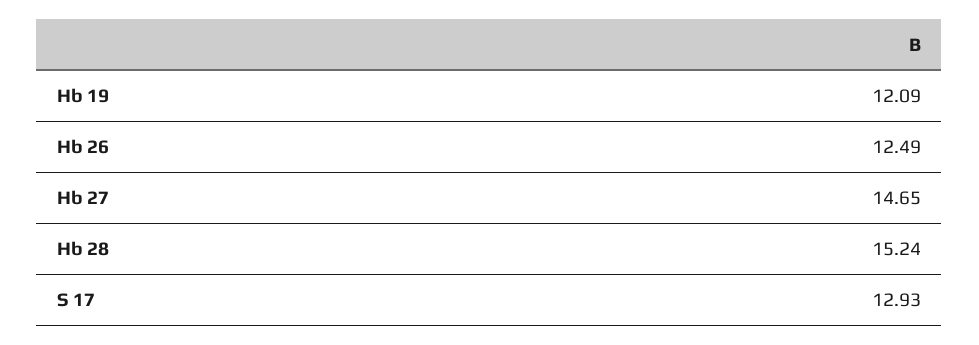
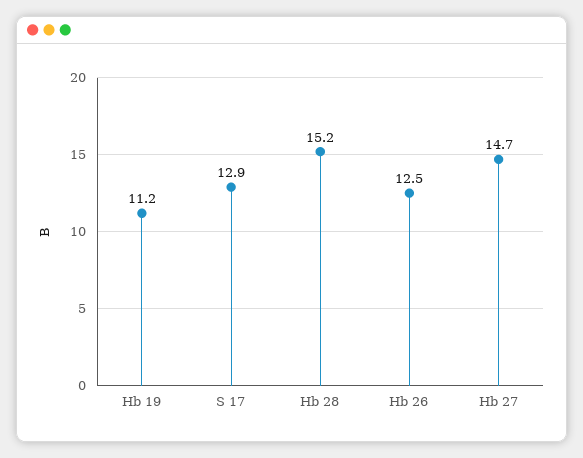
  {
-   "Hb 19": 12.09,
+   "Hb 19": 11.2,
    "Hb 26": 12.49,
    "Hb 27": 14.65,
    "Hb 28": 15.24,
    "S 17": 12.93
  }

